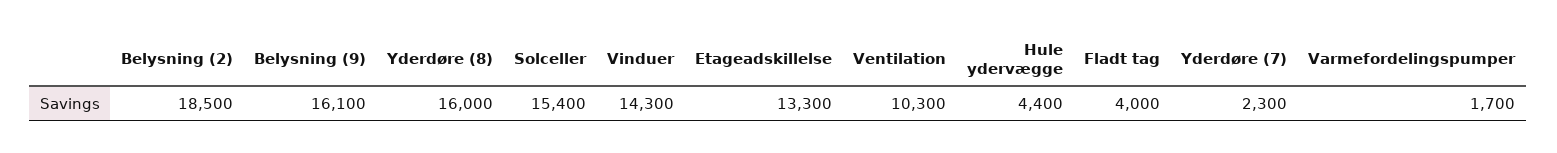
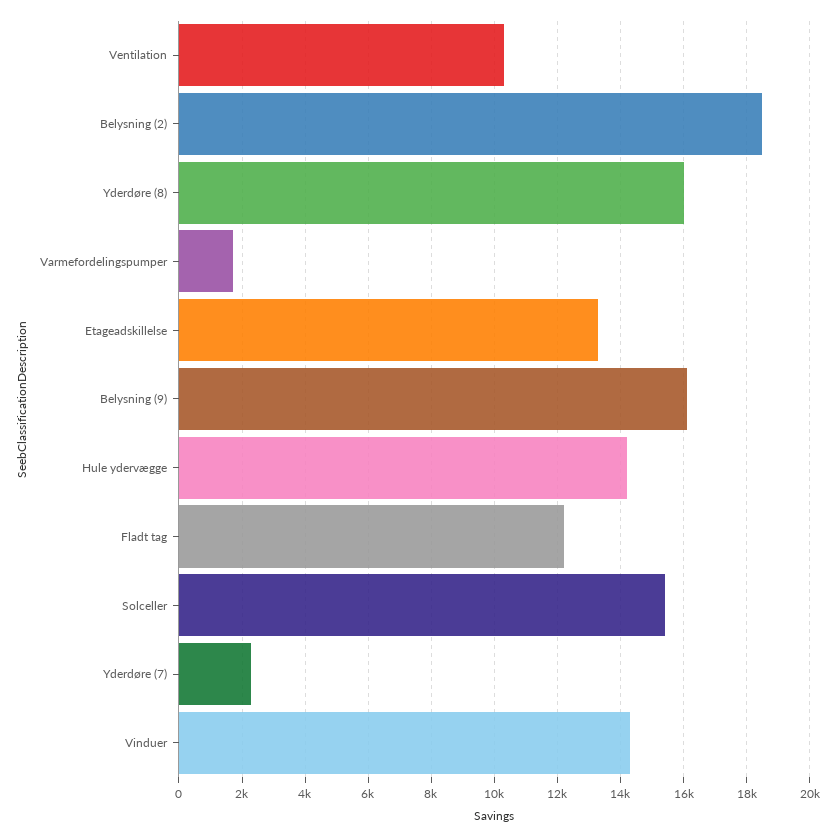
  {
    "Belysning (2)": 18500,
    "Belysning (9)": 16100,
    "Yderdøre (8)": 16000,
    "Solceller": 15400,
    "Vinduer": 14300,
    "Etageadskillelse": 13300,
    "Ventilation": 10300,
-   "Hule ydervægge": 4400,
+   "Hule ydervægge": 14200,
-   "Fladt tag": 4000,
+   "Fladt tag": 12200,
    "Yderdøre (7)": 2300,
    "Varmefordelingspumper": 1700
  }

